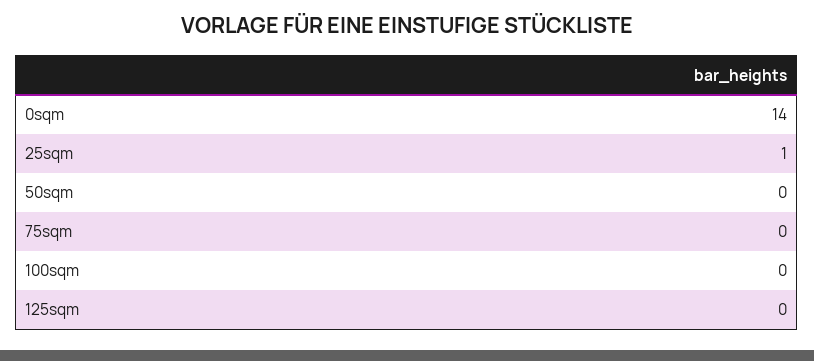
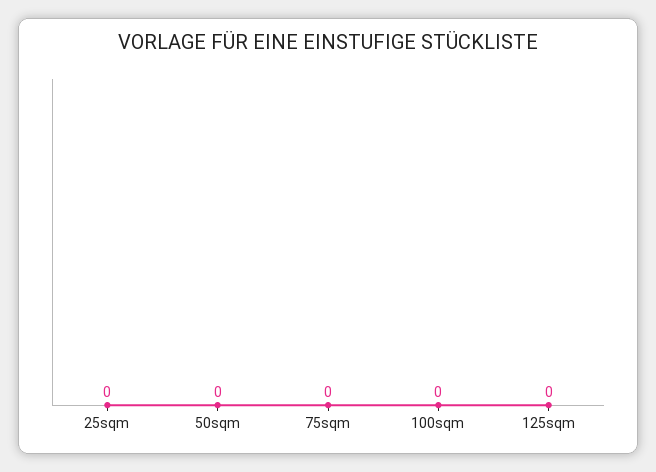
  {
-   "0sqm": 14,
-   "25sqm": 1,
+   "25sqm": 0,
    "50sqm": 0,
    "75sqm": 0,
    "100sqm": 0,
    "125sqm": 0
  }

